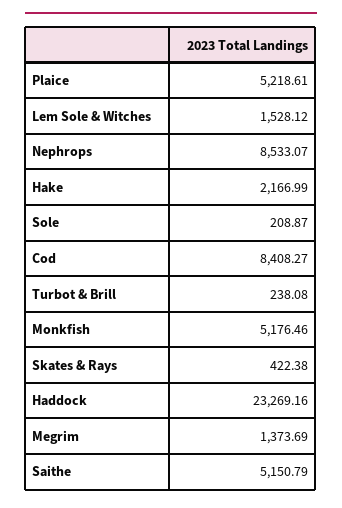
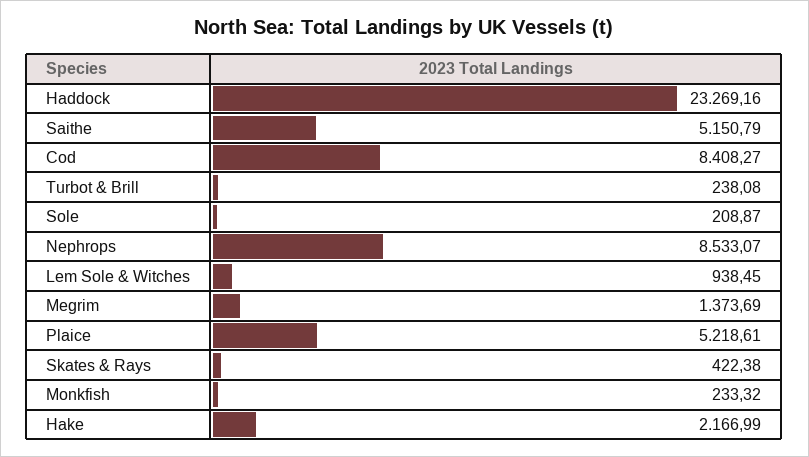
  {
    "Plaice": 5218.61,
-   "Lem Sole & Witches": 1528.12,
+   "Lem Sole & Witches": 938.45,
    "Nephrops": 8533.07,
    "Hake": 2166.99,
    "Sole": 208.87,
    "Cod": 8408.27,
    "Turbot & Brill": 238.08,
-   "Monkfish": 5176.46,
+   "Monkfish": 233.32,
    "Skates & Rays": 422.38,
    "Haddock": 23269.16,
    "Megrim": 1373.69,
    "Saithe": 5150.79
  }

